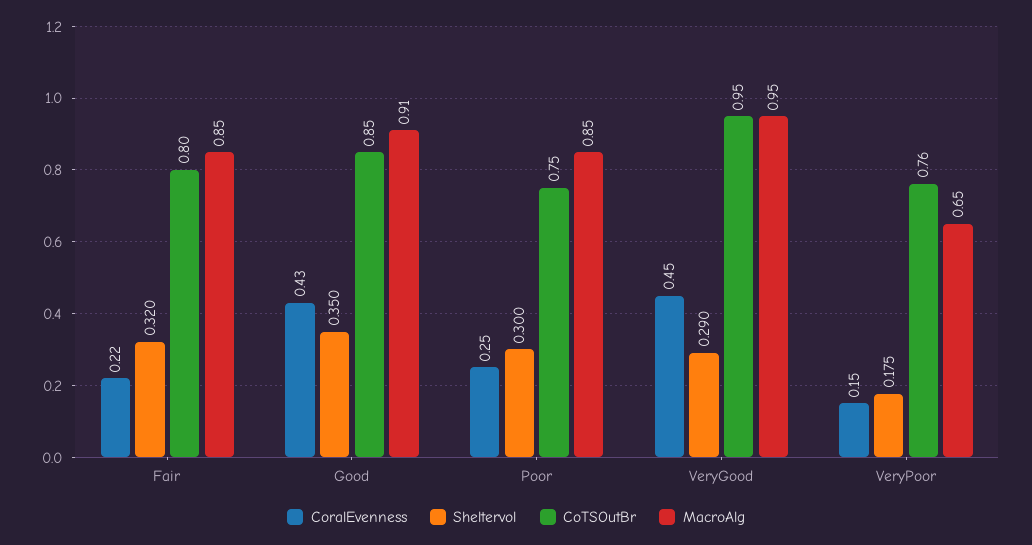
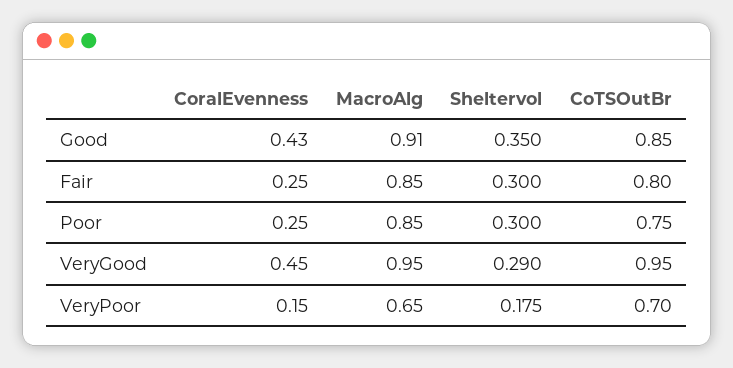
  {
    "CoralEvenness": {
-     "Fair": 0.22,
+     "Fair": 0.25,
      "Good": 0.43,
      "Poor": 0.25,
      "VeryGood": 0.45,
      "VeryPoor": 0.15
    },
    "Sheltervol": {
-     "Fair": 0.32,
+     "Fair": 0.3,
      "Good": 0.35,
      "Poor": 0.3,
      "VeryGood": 0.29,
      "VeryPoor": 0.175
    },
    "CoTSOutBr": {
      "Fair": 0.8,
      "Good": 0.85,
      "Poor": 0.75,
      "VeryGood": 0.95,
-     "VeryPoor": 0.76
+     "VeryPoor": 0.7
    },
    "MacroAlg": {
      "Fair": 0.85,
      "Good": 0.91,
      "Poor": 0.85,
      "VeryGood": 0.95,
      "VeryPoor": 0.65
    }
  }

